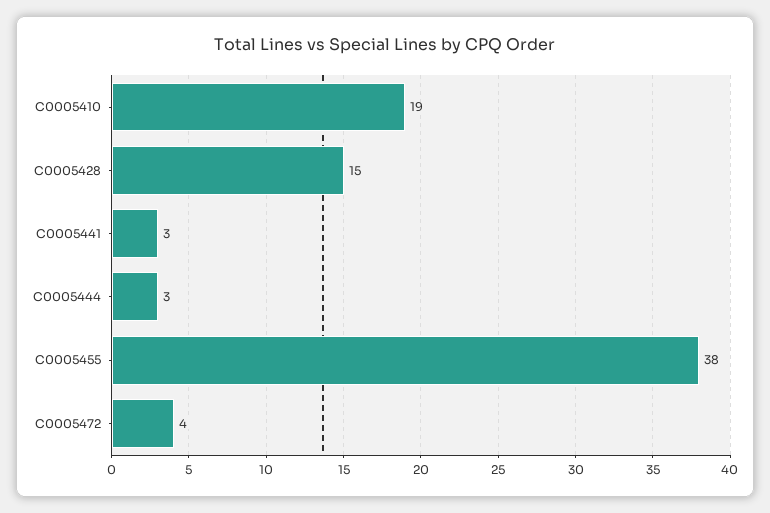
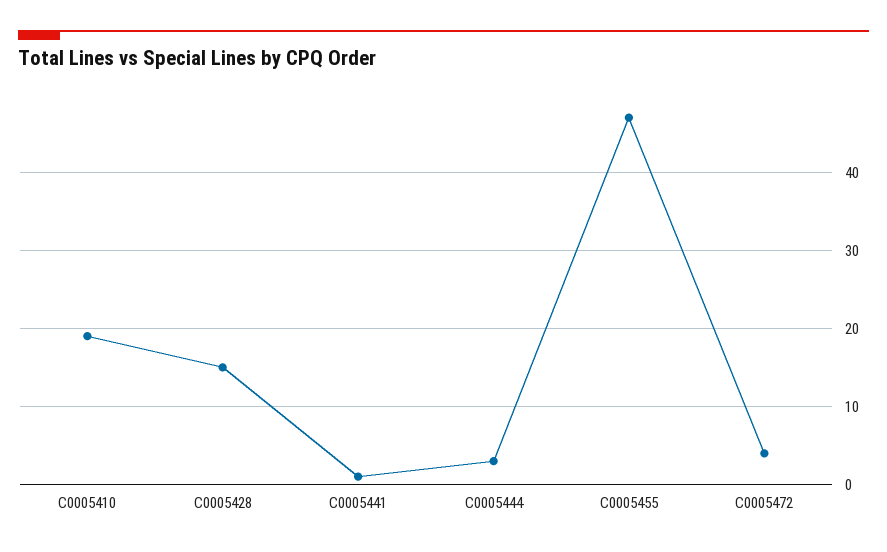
  {
    "C0005410": 19,
    "C0005428": 15,
-   "C0005441": 3,
+   "C0005441": 1,
    "C0005444": 3,
-   "C0005455": 38,
+   "C0005455": 47,
    "C0005472": 4
  }

